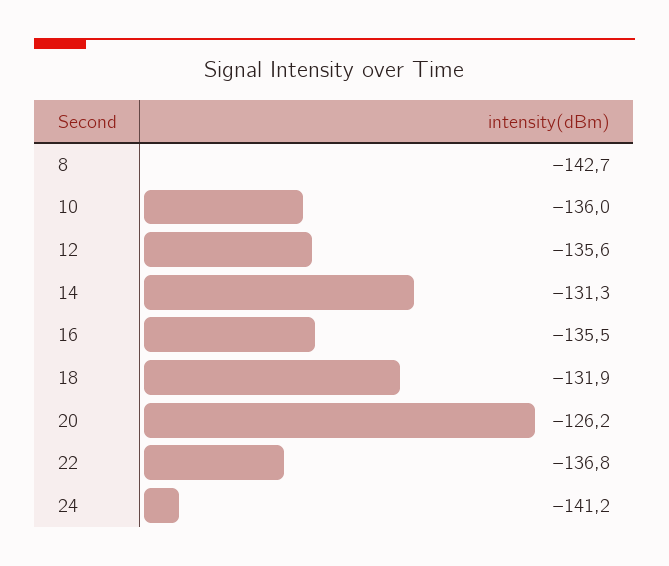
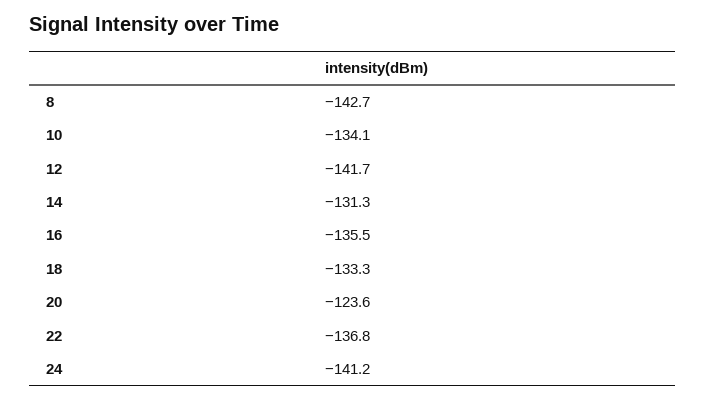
  {
    "8": -142.7,
-   "10": -136,
+   "10": -134.1,
-   "12": -135.6,
+   "12": -141.7,
    "14": -131.3,
    "16": -135.5,
-   "18": -131.9,
+   "18": -133.3,
-   "20": -126.2,
+   "20": -123.6,
    "22": -136.8,
    "24": -141.2
  }

